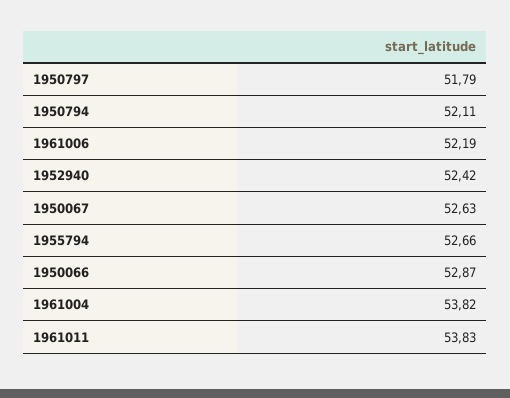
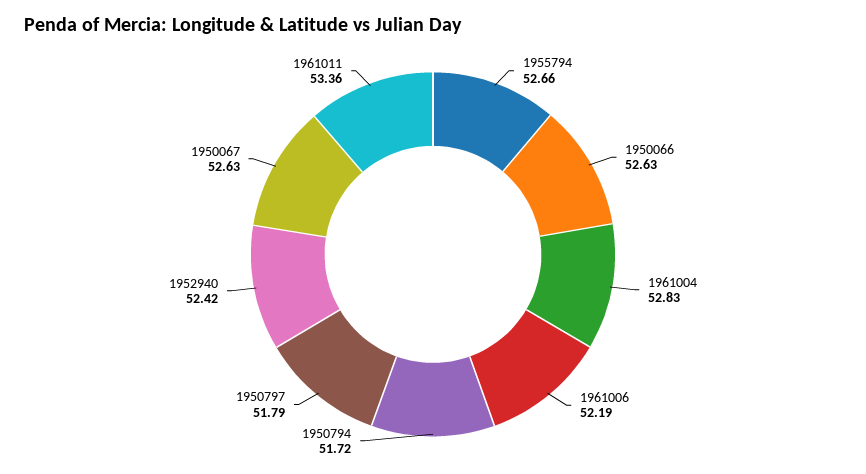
  {
    "1950797": 51.79,
-   "1950794": 52.11,
+   "1950794": 51.72,
    "1961006": 52.19,
    "1952940": 52.42,
    "1950067": 52.63,
    "1955794": 52.66,
-   "1950066": 52.87,
+   "1950066": 52.63,
-   "1961004": 53.82,
+   "1961004": 52.83,
-   "1961011": 53.83
+   "1961011": 53.36
  }

